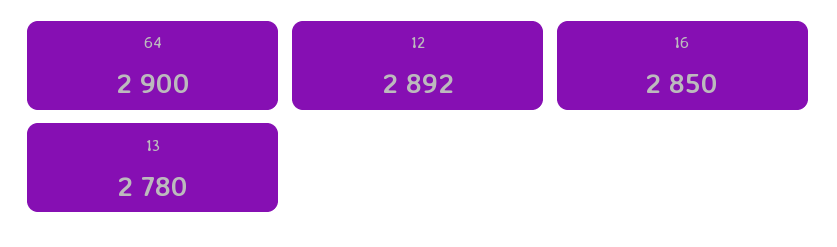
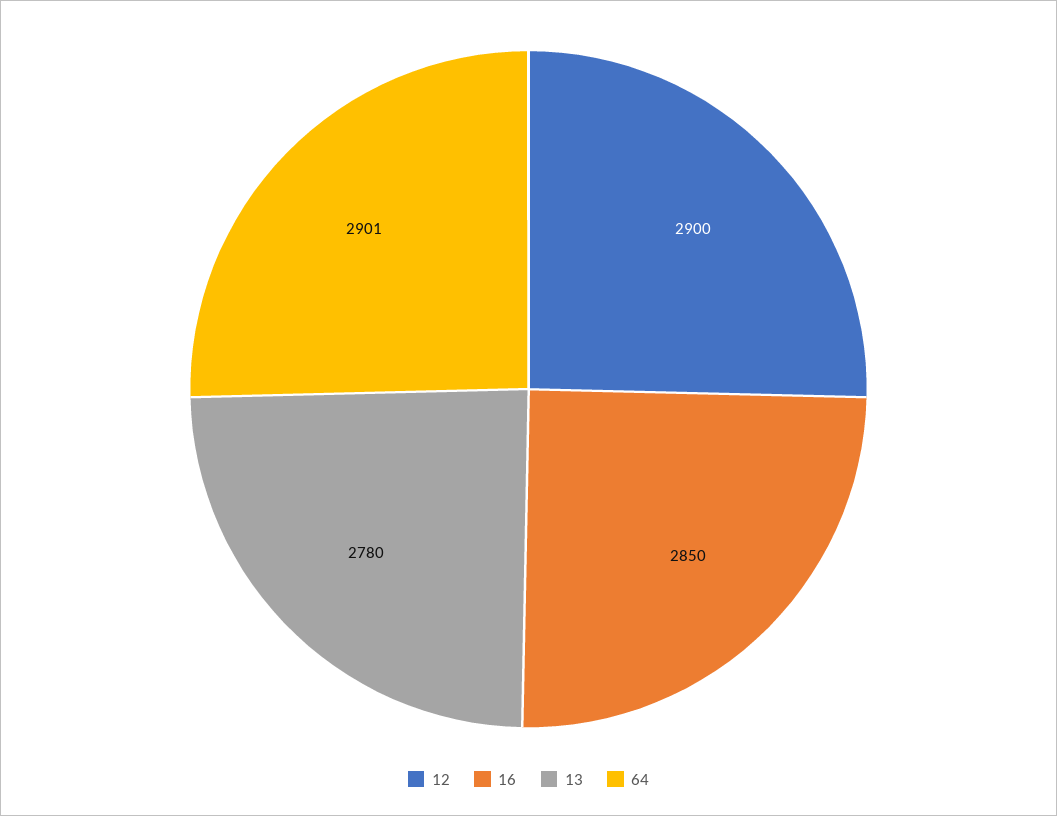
  {
-   "64": 2900,
+   "64": 2901,
-   "12": 2892,
+   "12": 2900,
    "16": 2850,
    "13": 2780
  }

